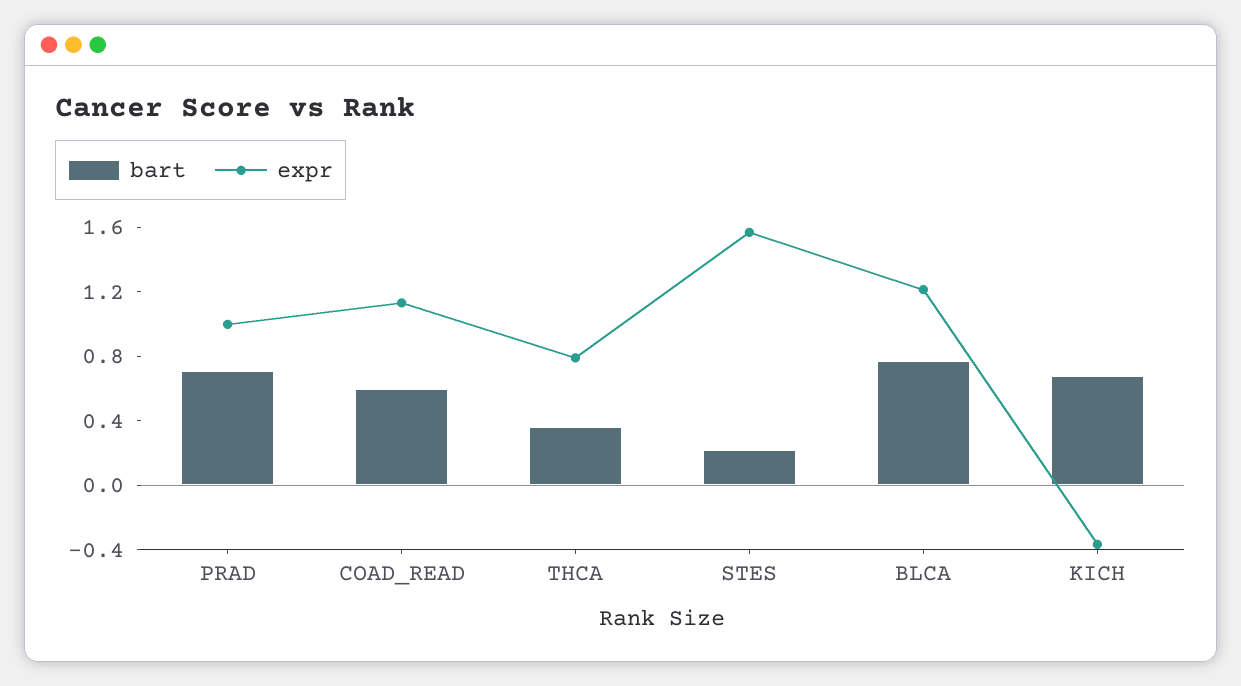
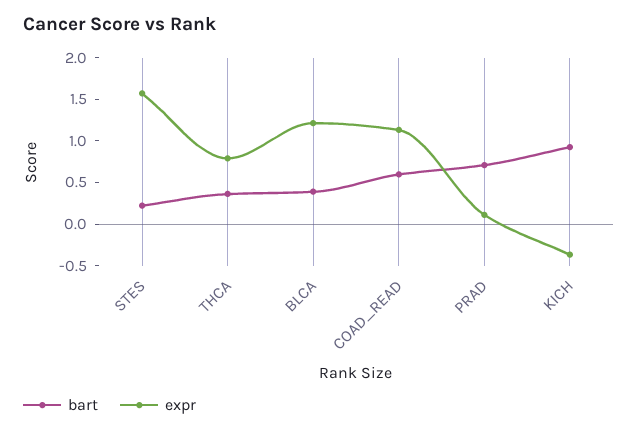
  {
    "bart": {
      "PRAD": 0.7,
      "COAD_READ": 0.6,
      "THCA": 0.4,
      "STES": 0.2,
-     "BLCA": 0.8,
+     "BLCA": 0.4,
-     "KICH": 0.7
+     "KICH": 0.9
    },
    "expr": {
-     "PRAD": 1,
+     "PRAD": 0.1,
      "COAD_READ": 1.1,
      "THCA": 0.8,
      "STES": 1.6,
      "BLCA": 1.2,
      "KICH": -0.4
    }
  }

